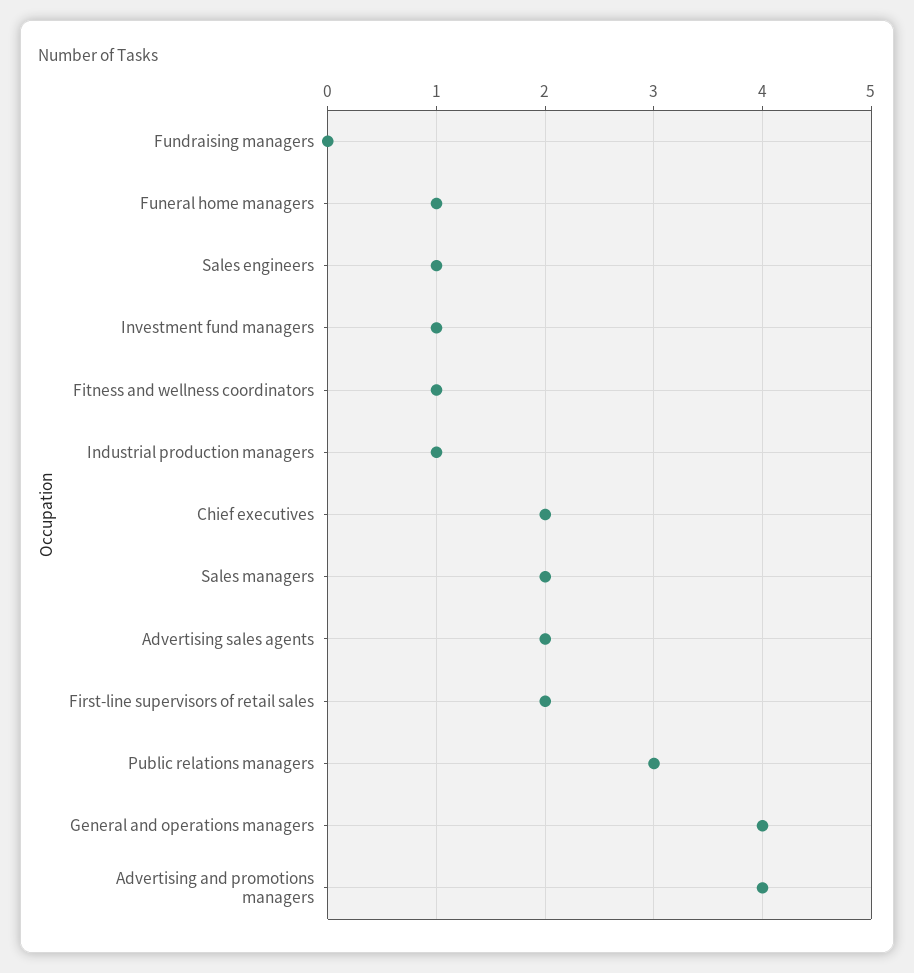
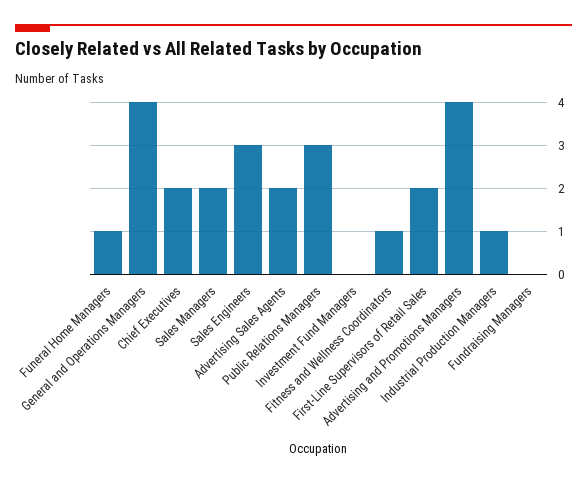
  {
    "Fundraising managers": 0,
    "Funeral home managers": 1,
-   "Sales engineers": 1,
+   "Sales engineers": 3,
-   "Investment fund managers": 1,
+   "Investment fund managers": 0,
    "Fitness and wellness coordinators": 1,
    "Industrial production managers": 1,
    "Chief executives": 2,
    "Sales managers": 2,
    "Advertising sales agents": 2,
    "First-line supervisors of retail sales": 2,
    "Public relations managers": 3,
    "General and operations managers": 4,
    "Advertising and promotions managers": 4
  }

